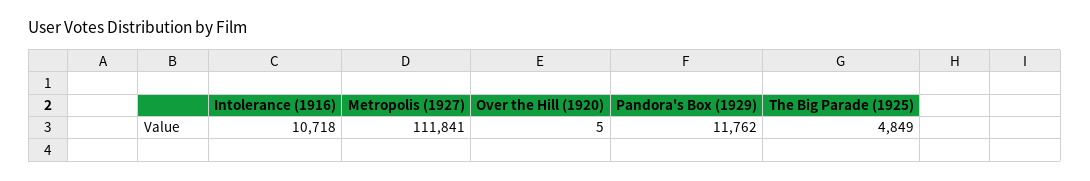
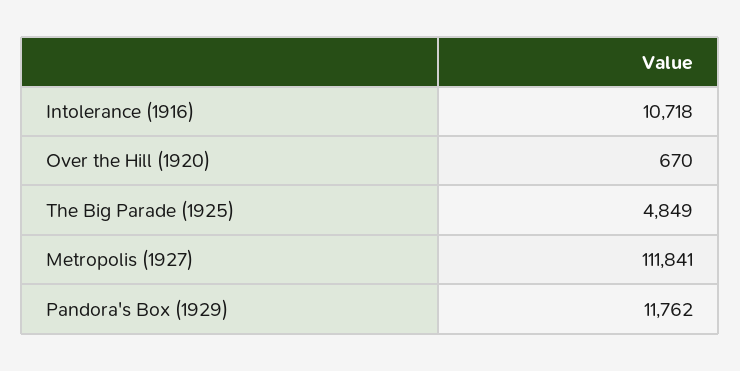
  {
    "Intolerance (1916)": 10718,
    "Metropolis (1927)": 111841,
-   "Over the Hill (1920)": 5,
+   "Over the Hill (1920)": 670,
    "Pandora's Box (1929)": 11762,
    "The Big Parade (1925)": 4849
  }

